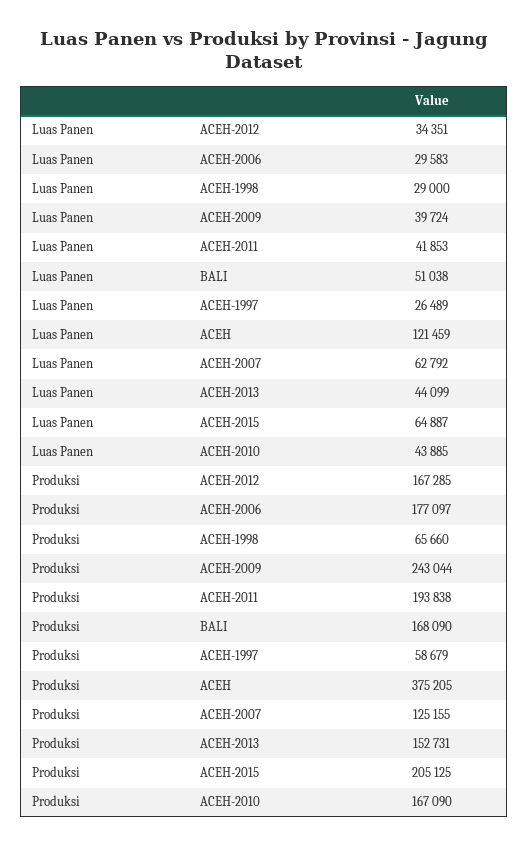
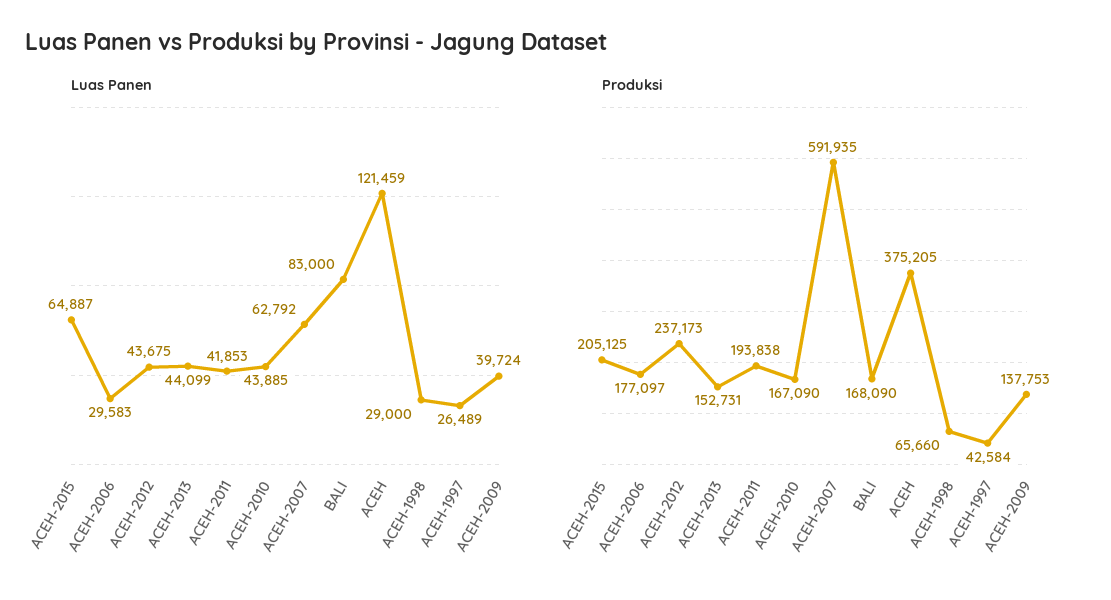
  {
    "Luas Panen": {
-     "ACEH-2012": 34351,
+     "ACEH-2012": 43675,
      "ACEH-2006": 29583,
      "ACEH-1998": 29000,
      "ACEH-2009": 39724,
      "ACEH-2011": 41853,
-     "BALI": 51038,
+     "BALI": 83000,
      "ACEH-1997": 26489,
      "ACEH": 121459,
      "ACEH-2007": 62792,
      "ACEH-2013": 44099,
      "ACEH-2015": 64887,
      "ACEH-2010": 43885
    },
    "Produksi": {
-     "ACEH-2012": 167285,
+     "ACEH-2012": 237173,
      "ACEH-2006": 177097,
      "ACEH-1998": 65660,
-     "ACEH-2009": 243044,
+     "ACEH-2009": 137753,
      "ACEH-2011": 193838,
      "BALI": 168090,
-     "ACEH-1997": 58679,
+     "ACEH-1997": 42584,
      "ACEH": 375205,
-     "ACEH-2007": 125155,
+     "ACEH-2007": 591935,
      "ACEH-2013": 152731,
      "ACEH-2015": 205125,
      "ACEH-2010": 167090
    }
  }

